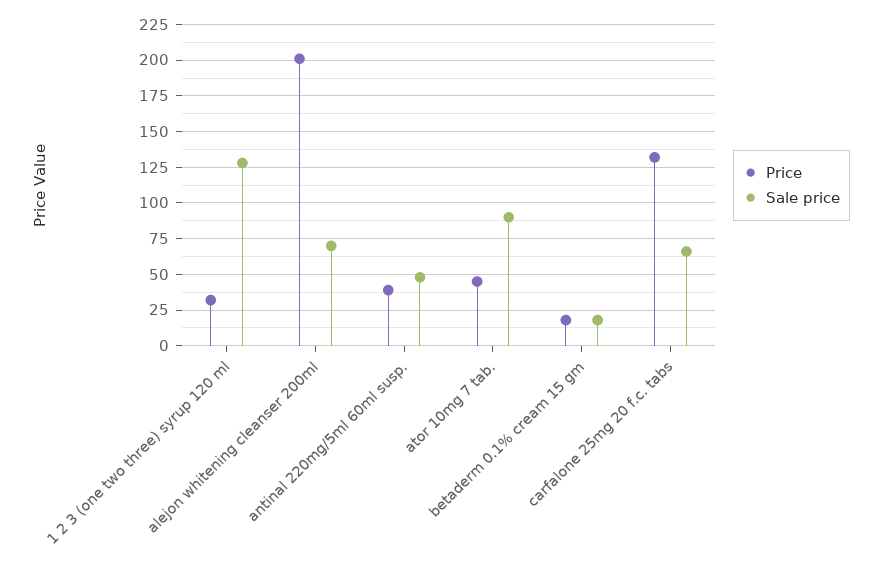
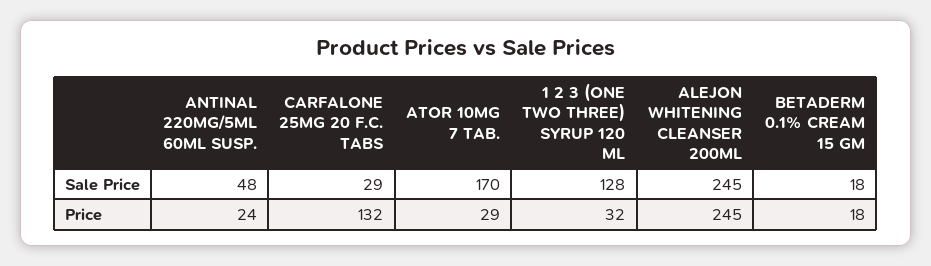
  {
    "Price": {
      "1 2 3 (one two three) syrup 120 ml": 32,
-     "alejon whitening cleanser 200ml": 200,
+     "alejon whitening cleanser 200ml": 245,
-     "antinal 220mg/5ml 60ml susp.": 40,
+     "antinal 220mg/5ml 60ml susp.": 24,
-     "ator 10mg 7 tab.": 45,
+     "ator 10mg 7 tab.": 29,
      "betaderm 0.1% cream 15 gm": 18,
      "carfalone 25mg 20 f.c. tabs": 132
    },
    "Sale price": {
      "1 2 3 (one two three) syrup 120 ml": 128,
-     "alejon whitening cleanser 200ml": 70,
+     "alejon whitening cleanser 200ml": 245,
      "antinal 220mg/5ml 60ml susp.": 48,
-     "ator 10mg 7 tab.": 90,
+     "ator 10mg 7 tab.": 170,
      "betaderm 0.1% cream 15 gm": 18,
-     "carfalone 25mg 20 f.c. tabs": 65
+     "carfalone 25mg 20 f.c. tabs": 29
    }
  }

